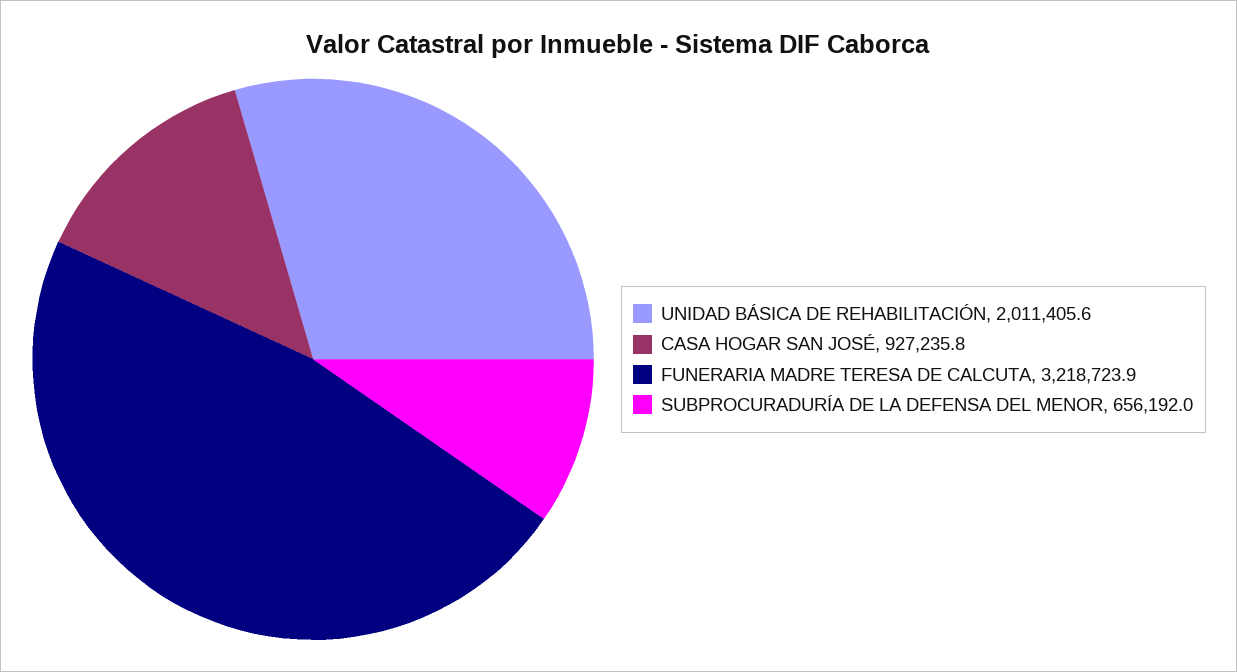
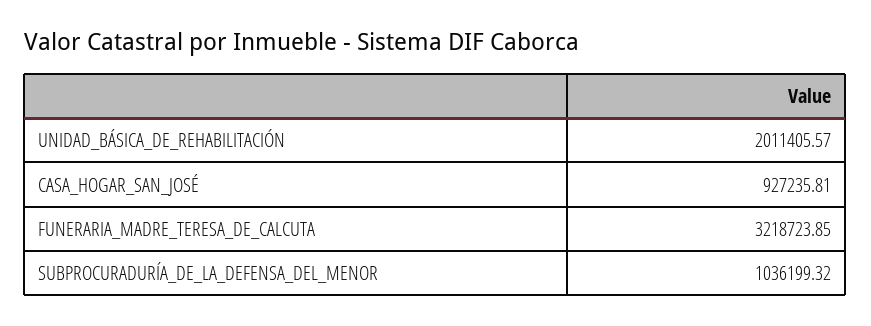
  {
    "UNIDAD BÁSICA DE REHABILITACIÓN": 2011405.57,
    "CASA HOGAR SAN JOSÉ": 927235.81,
    "FUNERARIA MADRE TERESA DE CALCUTA": 3218723.85,
-   "SUBPROCURADURÍA DE LA DEFENSA DEL MENOR": 656192
+   "SUBPROCURADURÍA DE LA DEFENSA DEL MENOR": 1036199.32
  }

